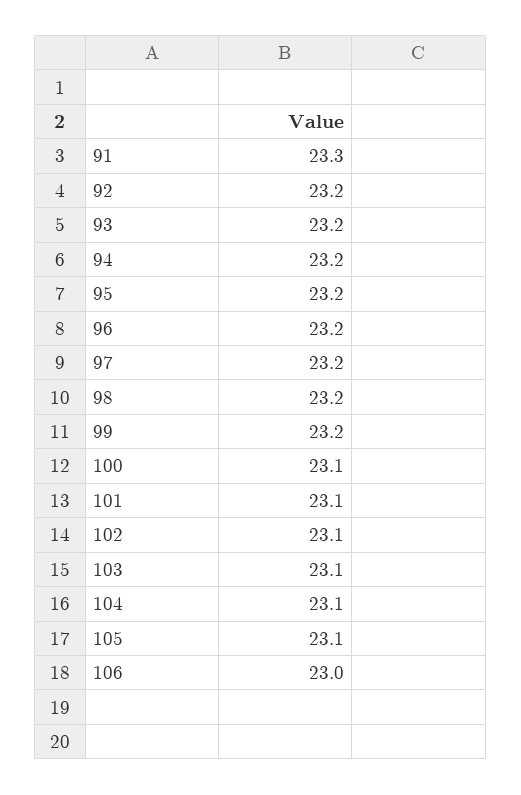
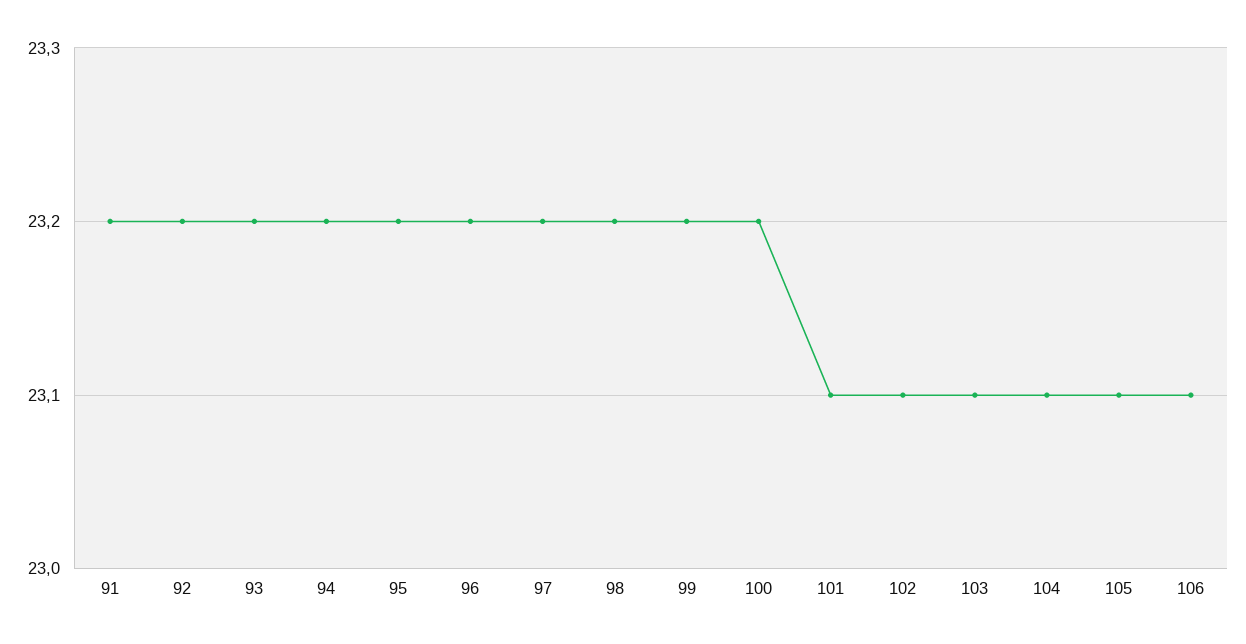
  {
-   "91": 23.3,
+   "91": 23.2,
    "92": 23.2,
    "93": 23.2,
    "94": 23.2,
    "95": 23.2,
    "96": 23.2,
    "97": 23.2,
    "98": 23.2,
    "99": 23.2,
-   "100": 23.1,
+   "100": 23.2,
    "101": 23.1,
    "102": 23.1,
    "103": 23.1,
    "104": 23.1,
    "105": 23.1,
-   "106": 23
+   "106": 23.1
  }

